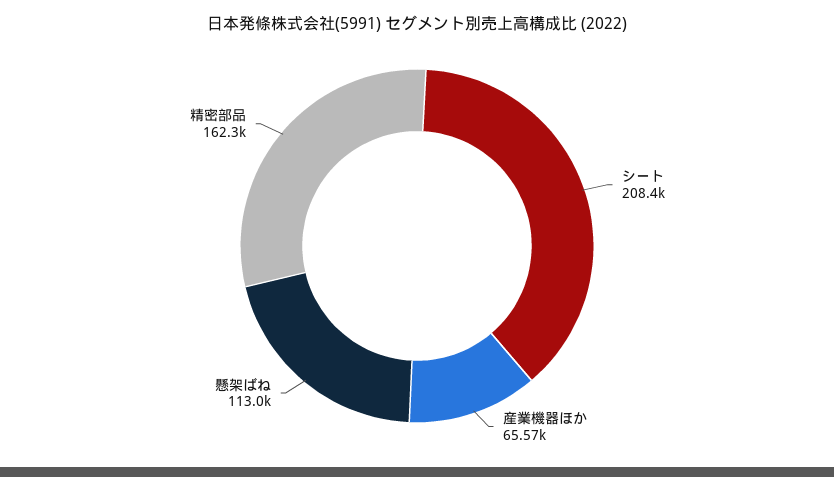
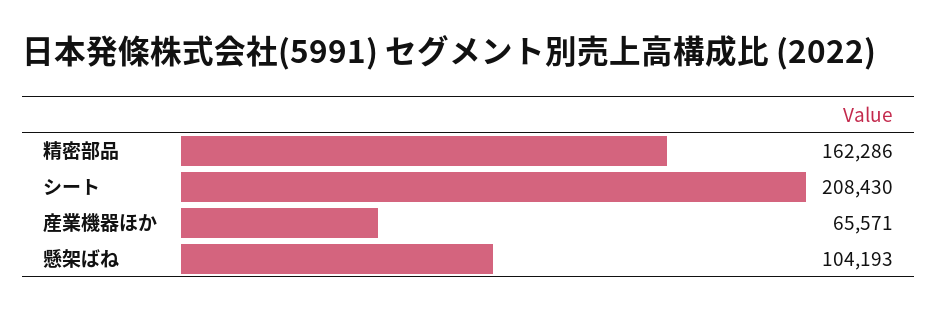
  {
    "シート": 208430,
    "産業機器ほか": 65571,
-   "懸架ばね": 113000,
+   "懸架ばね": 104193,
    "精密部品": 162286
  }

